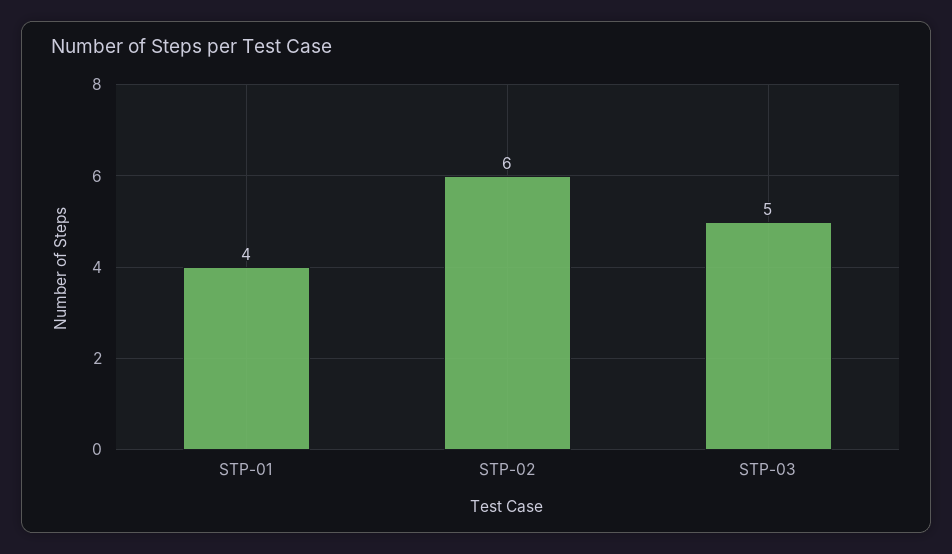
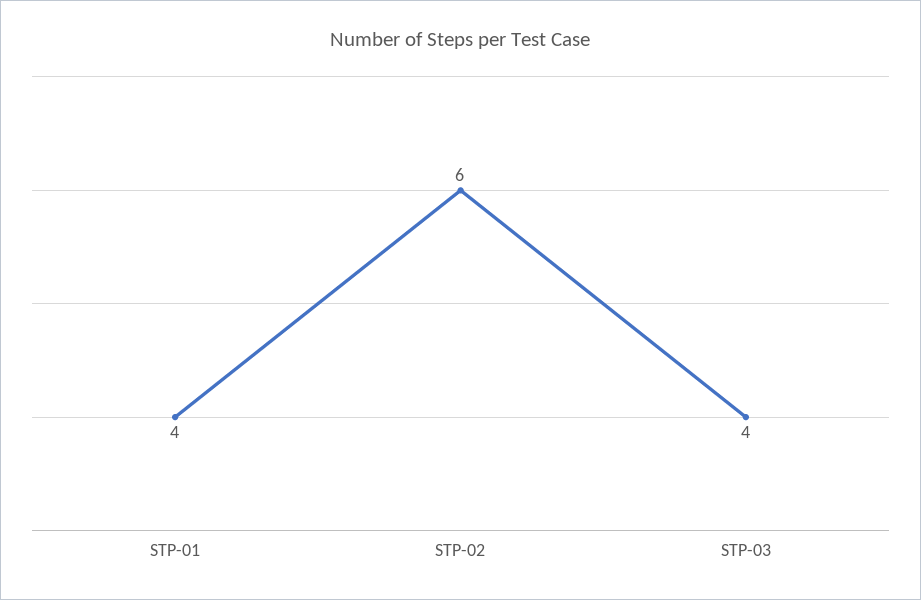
  {
    "STP-01": 4,
    "STP-02": 6,
-   "STP-03": 5
+   "STP-03": 4
  }

